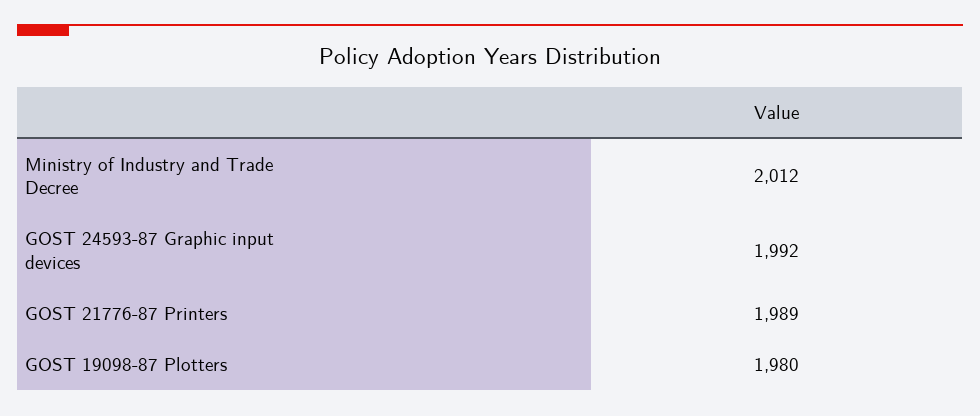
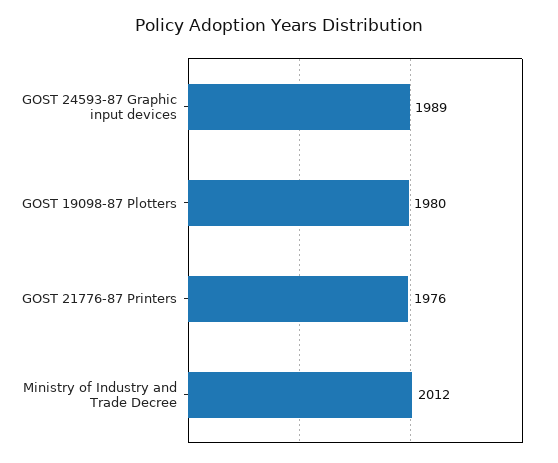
  {
    "Ministry of Industry and Trade Decree": 2012,
-   "GOST 24593-87 Graphic input devices": 1992,
+   "GOST 24593-87 Graphic input devices": 1989,
-   "GOST 21776-87 Printers": 1989,
+   "GOST 21776-87 Printers": 1976,
    "GOST 19098-87 Plotters": 1980
  }

